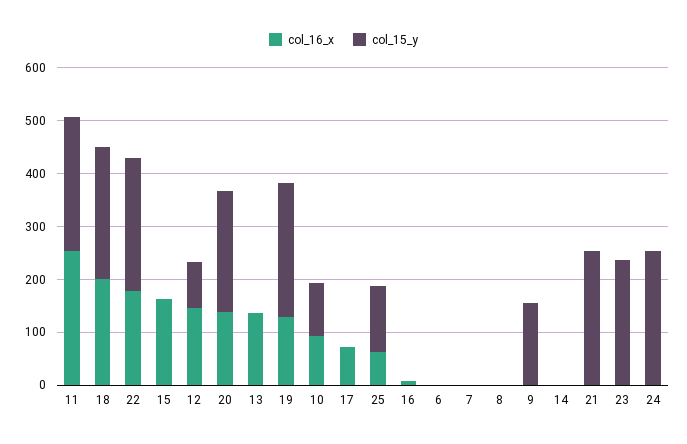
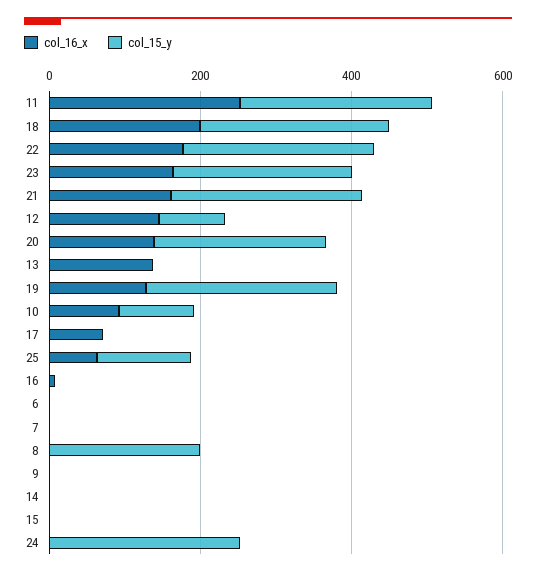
  {
    "col_16_x": {
      "11": 260,
      "18": 200,
      "22": 180,
-     "15": 160,
+     "15": 0,
      "12": 140,
      "20": 140,
      "13": 140,
      "19": 120,
      "10": 100,
      "17": 80,
      "25": 60,
      "16": 0,
      "6": 0,
      "7": 0,
      "8": 0,
      "9": 0,
      "14": 0,
-     "21": 0,
+     "21": 150,
-     "23": 0,
+     "23": 150,
      "24": 0
    },
    "col_15_y": {
      "11": 260,
      "18": 260,
      "22": 260,
      "15": 0,
      "12": 80,
      "20": 220,
      "13": 0,
      "19": 260,
      "10": 100,
      "17": 0,
      "25": 120,
      "16": 0,
      "6": 0,
      "7": 0,
-     "8": 0,
+     "8": 200,
-     "9": 160,
+     "9": 0,
      "14": 0,
      "21": 260,
      "23": 240,
      "24": 260
    }
  }

